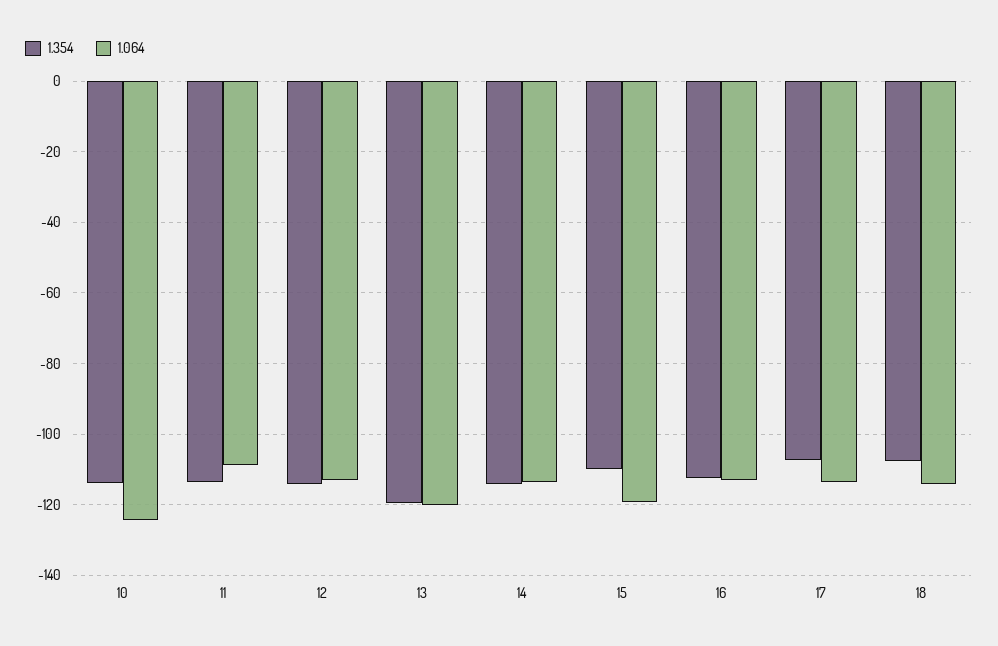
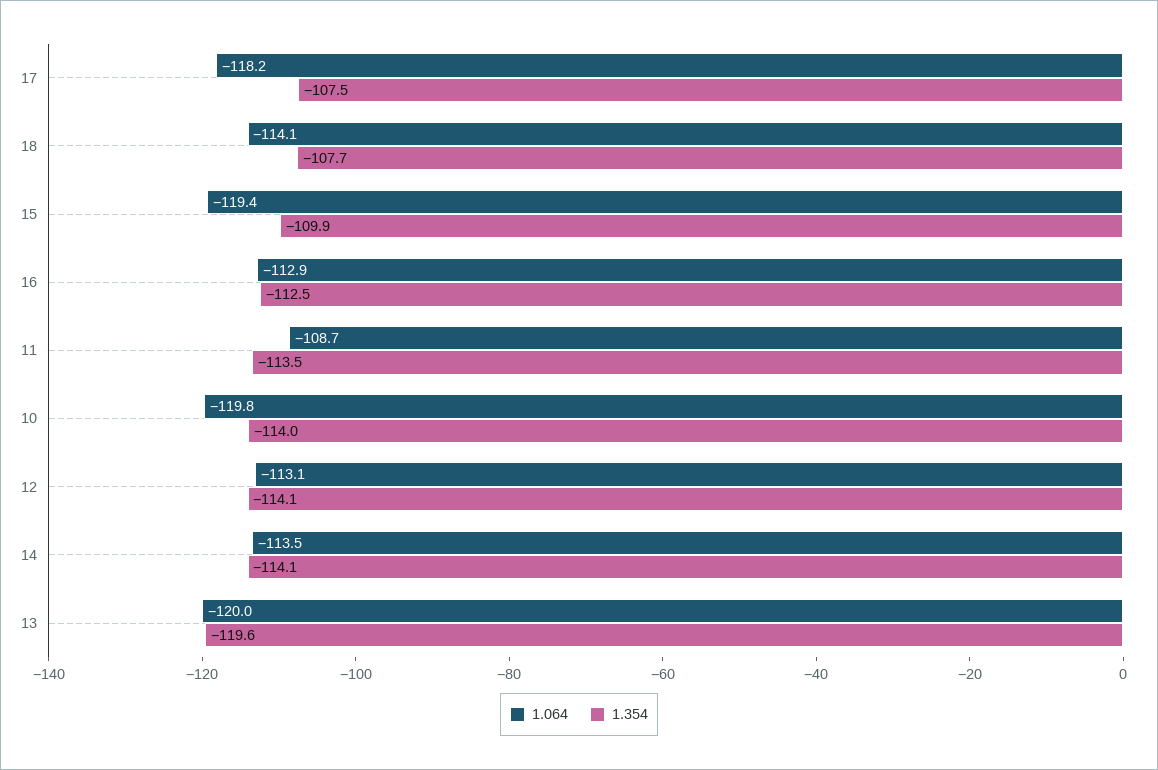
  {
    "1.354": {
      "10": -114,
      "11": -113.5,
      "12": -114.1,
      "13": -119.6,
      "14": -114.1,
      "15": -109.9,
      "16": -112.5,
      "17": -107.5,
      "18": -107.7
    },
    "1.064": {
-     "10": -124,
+     "10": -119.8,
      "11": -108.7,
      "12": -113.1,
      "13": -120,
      "14": -113.5,
      "15": -119.4,
      "16": -112.9,
-     "17": -114,
+     "17": -118.2,
      "18": -114.1
    }
  }

